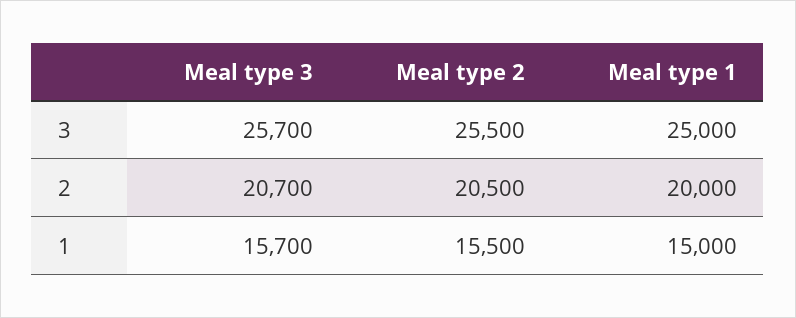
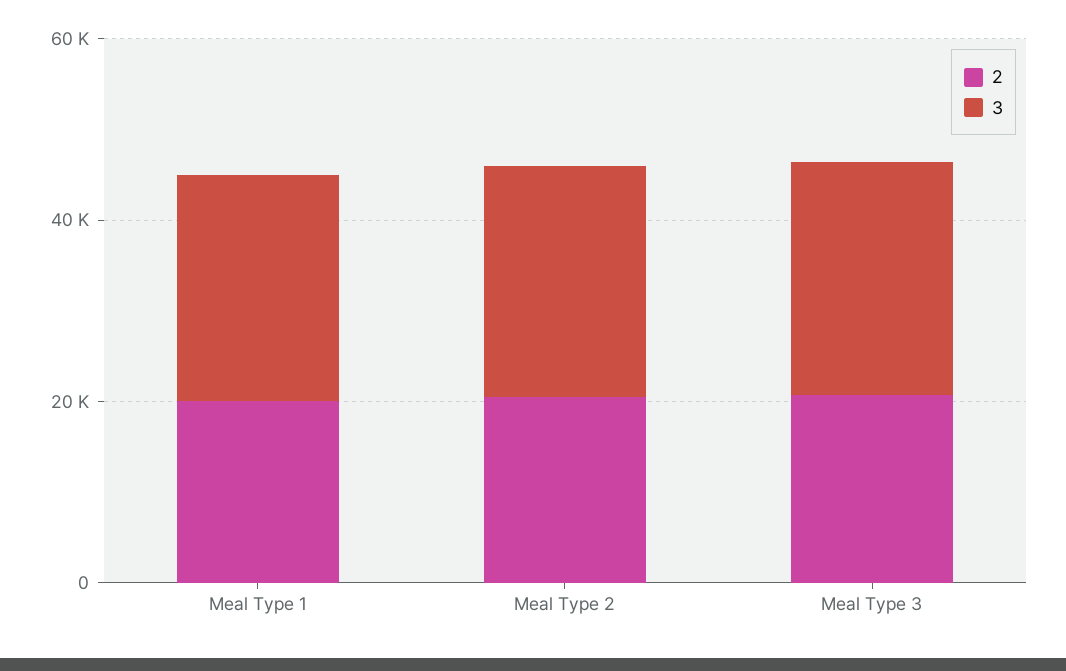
  {
    "3": {
      "Meal type 3": 25700,
      "Meal type 2": 25500,
      "Meal type 1": 25000
    },
    "2": {
      "Meal type 3": 20700,
      "Meal type 2": 20500,
      "Meal type 1": 20000
-   },
+   }
-   "1": {
-     "Meal type 3": 15700,
-     "Meal type 2": 15500,
-     "Meal type 1": 15000
-   }
  }

